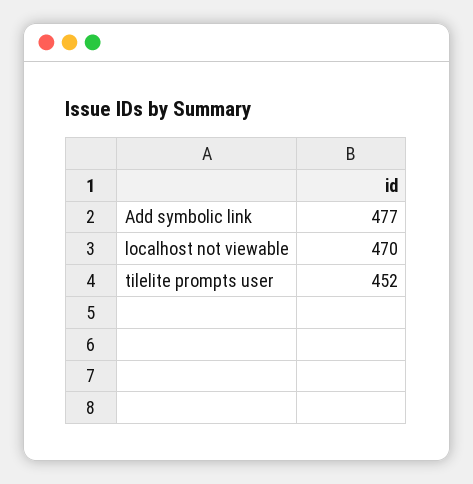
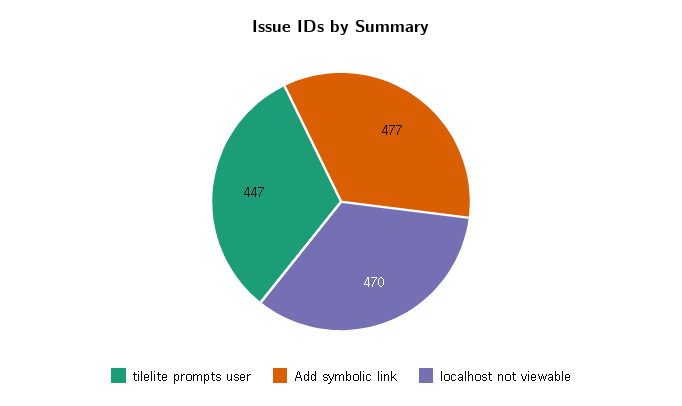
  {
    "Add symbolic link": 477,
    "localhost not viewable": 470,
-   "tilelite prompts user": 452
+   "tilelite prompts user": 447
  }

